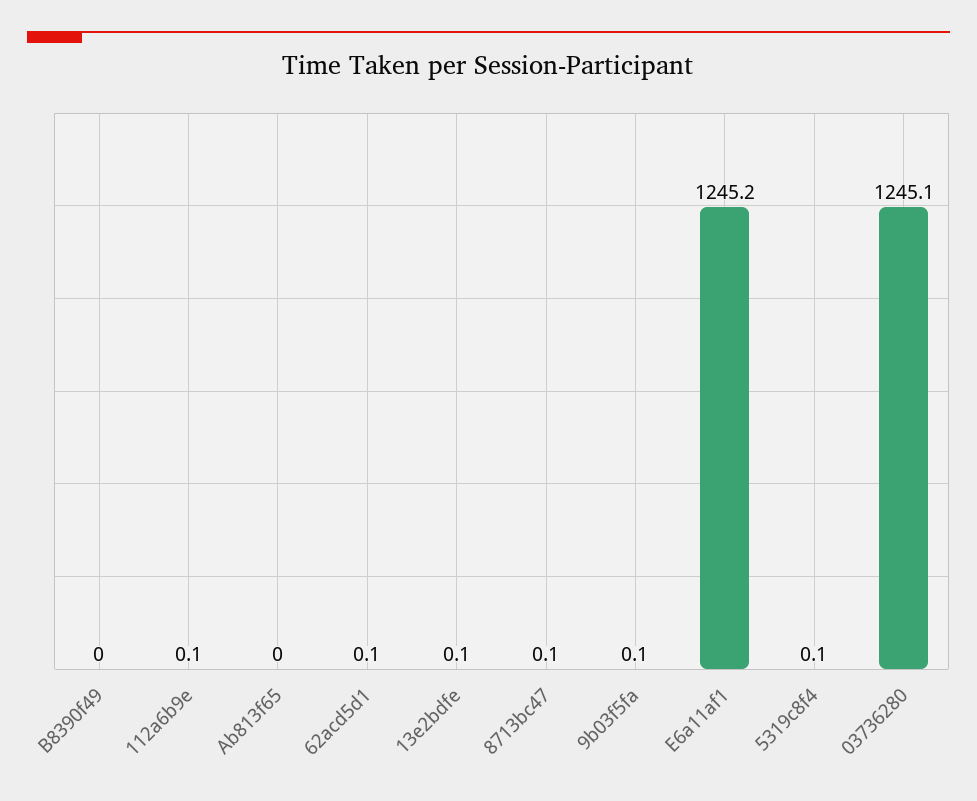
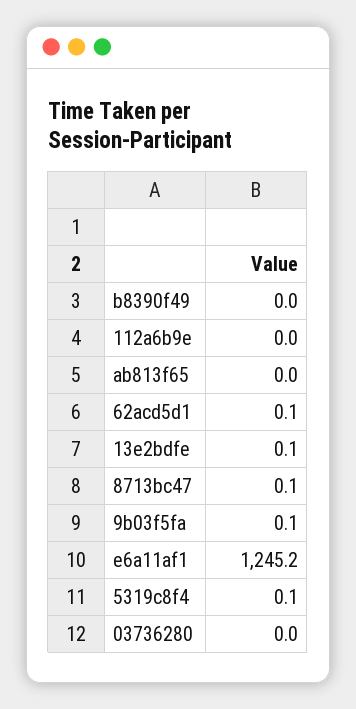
  {
    "B8390f49": 0,
-   "112a6b9e": 0.1,
+   "112a6b9e": 0,
    "Ab813f65": 0,
    "62acd5d1": 0.1,
    "13e2bdfe": 0.1,
    "8713bc47": 0.1,
    "9b03f5fa": 0.1,
    "E6a11af1": 1245.2,
    "5319c8f4": 0.1,
-   "03736280": 1245.1
+   "03736280": 0
  }

